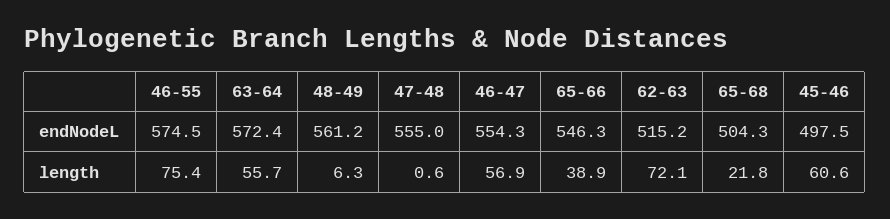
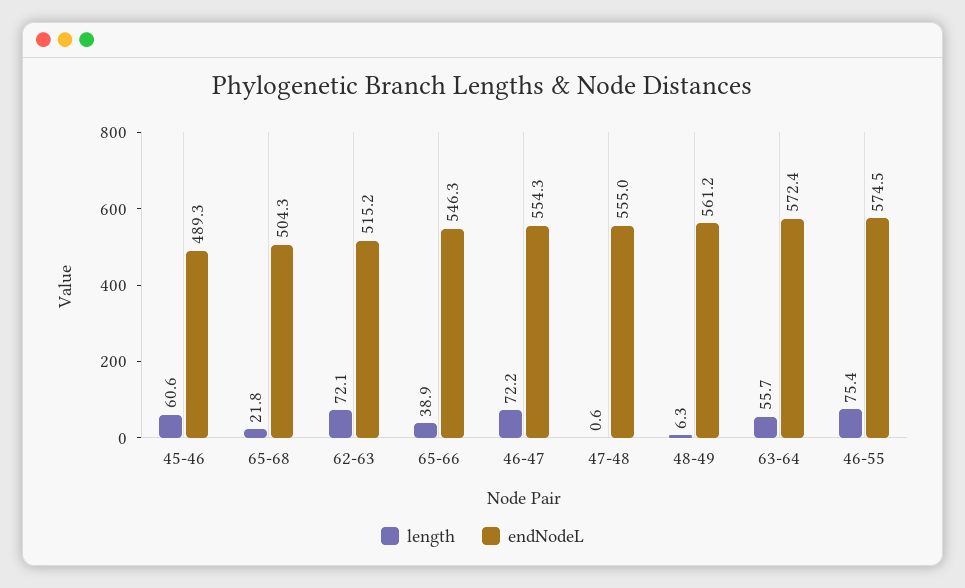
  {
    "endNodeL": {
      "46-55": 574.5,
      "63-64": 572.4,
      "48-49": 561.2,
      "47-48": 555,
      "46-47": 554.3,
      "65-66": 546.3,
      "62-63": 515.2,
      "65-68": 504.3,
-     "45-46": 497.5
+     "45-46": 489.3
    },
    "length": {
      "46-55": 75.4,
      "63-64": 55.7,
      "48-49": 6.3,
      "47-48": 0.6,
-     "46-47": 56.9,
+     "46-47": 72.2,
      "65-66": 38.9,
      "62-63": 72.1,
      "65-68": 21.8,
      "45-46": 60.6
    }
  }

